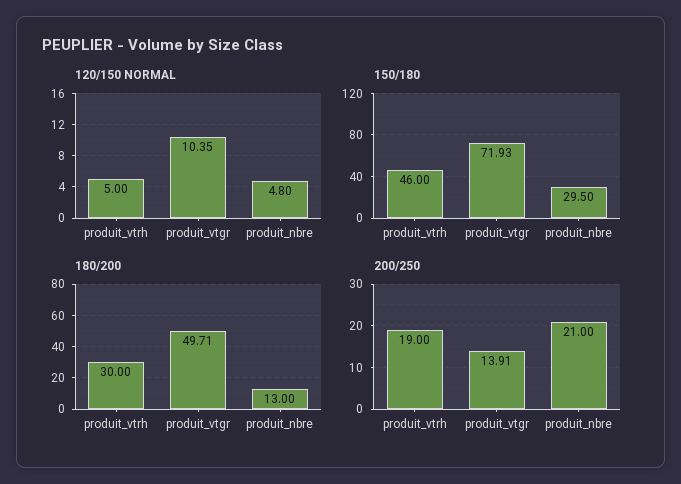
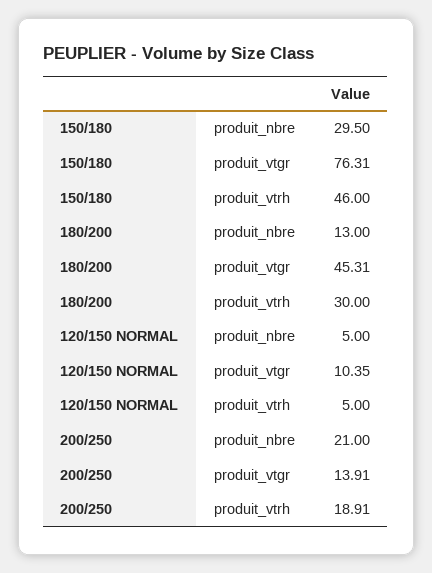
  {
    "120/150 NORMAL": {
      "produit_vtrh": 5,
      "produit_vtgr": 10.35,
-     "produit_nbre": 4.8
+     "produit_nbre": 5
    },
    "150/180": {
      "produit_vtrh": 46,
-     "produit_vtgr": 71.93,
+     "produit_vtgr": 76.31,
      "produit_nbre": 29.5
    },
    "180/200": {
      "produit_vtrh": 30,
-     "produit_vtgr": 49.71,
+     "produit_vtgr": 45.31,
      "produit_nbre": 13
    },
    "200/250": {
-     "produit_vtrh": 19,
+     "produit_vtrh": 18.91,
      "produit_vtgr": 13.91,
      "produit_nbre": 21
    }
  }

